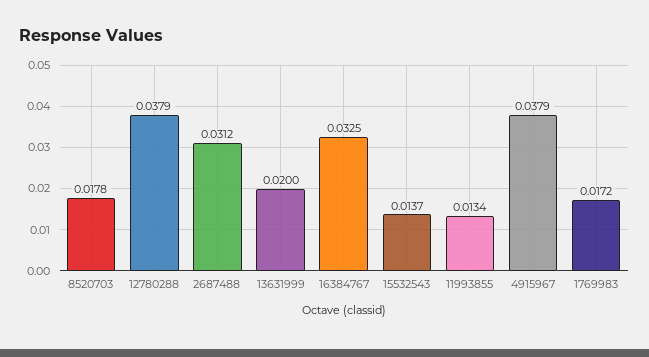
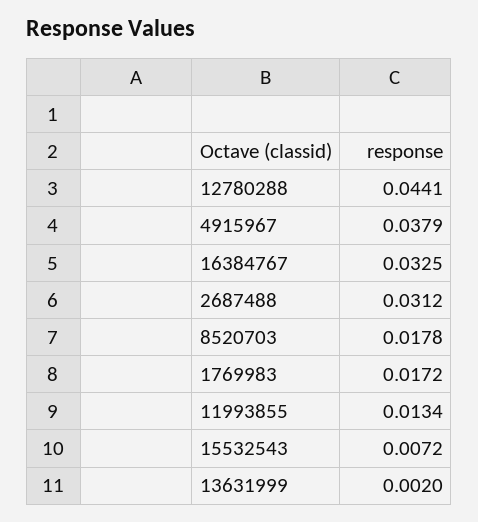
  {
    "8520703": 0.0178,
-   "12780288": 0.0379,
+   "12780288": 0.0441,
    "2687488": 0.0312,
-   "13631999": 0.02,
+   "13631999": 0.002,
    "16384767": 0.0325,
-   "15532543": 0.0137,
+   "15532543": 0.0072,
    "11993855": 0.0134,
    "4915967": 0.0379,
    "1769983": 0.0172
  }

